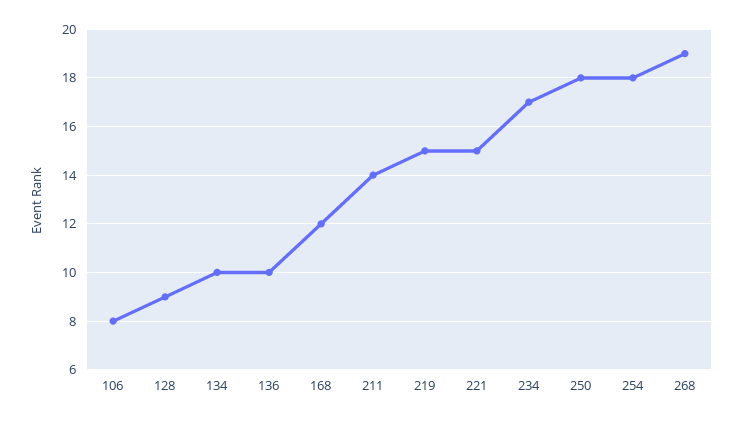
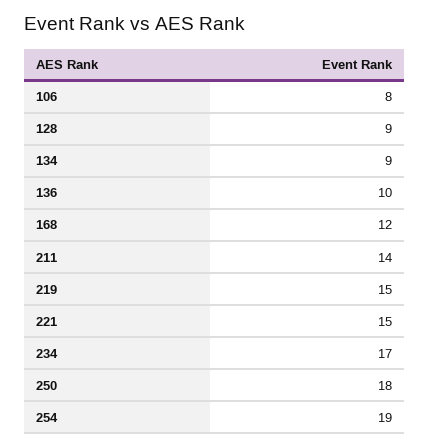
  {
    "106": 8,
    "128": 9,
-   "134": 10,
+   "134": 9,
    "136": 10,
    "168": 12,
    "211": 14,
    "219": 15,
    "221": 15,
    "234": 17,
    "250": 18,
-   "254": 18,
+   "254": 19
-   "268": 19
  }

